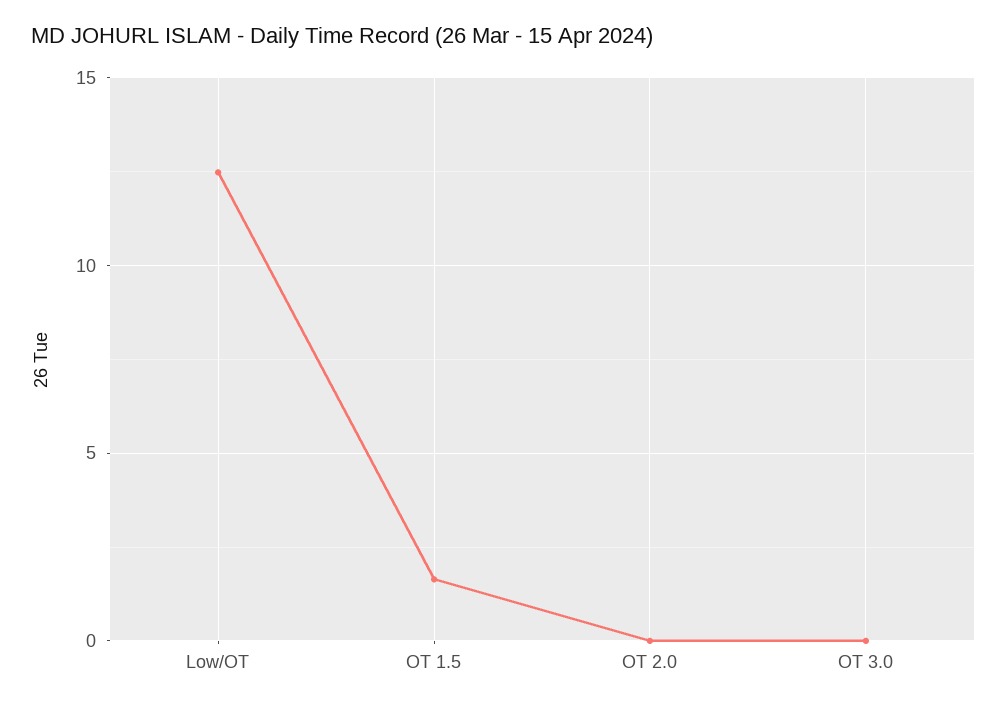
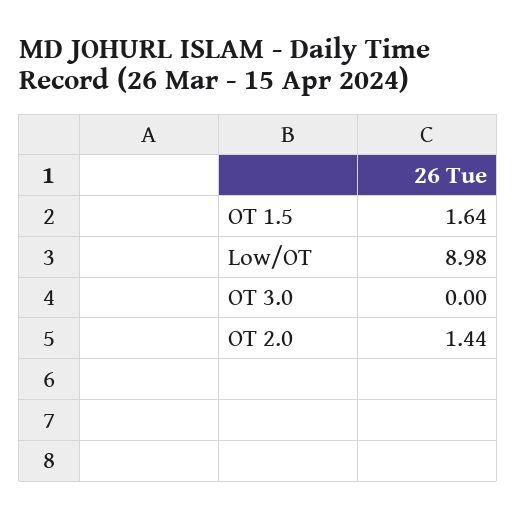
  {
-   "Low/OT": 12.5,
+   "Low/OT": 8.98,
    "OT 1.5": 1.64,
-   "OT 2.0": 0,
+   "OT 2.0": 1.44,
    "OT 3.0": 0
  }

